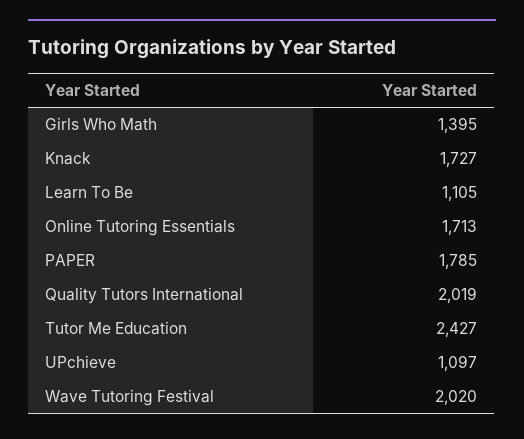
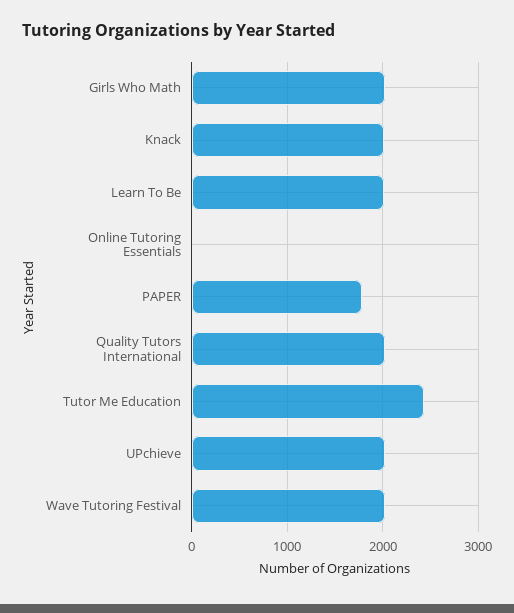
  {
-   "Girls Who Math": 1395,
+   "Girls Who Math": 2000,
-   "Knack": 1727,
+   "Knack": 2000,
-   "Learn To Be": 1105,
+   "Learn To Be": 2000,
-   "Online Tutoring Essentials": 1713,
+   "Online Tutoring Essentials": 0,
    "PAPER": 1785,
    "Quality Tutors International": 2019,
    "Tutor Me Education": 2427,
-   "UPchieve": 1097,
+   "UPchieve": 2000,
    "Wave Tutoring Festival": 2020
  }

